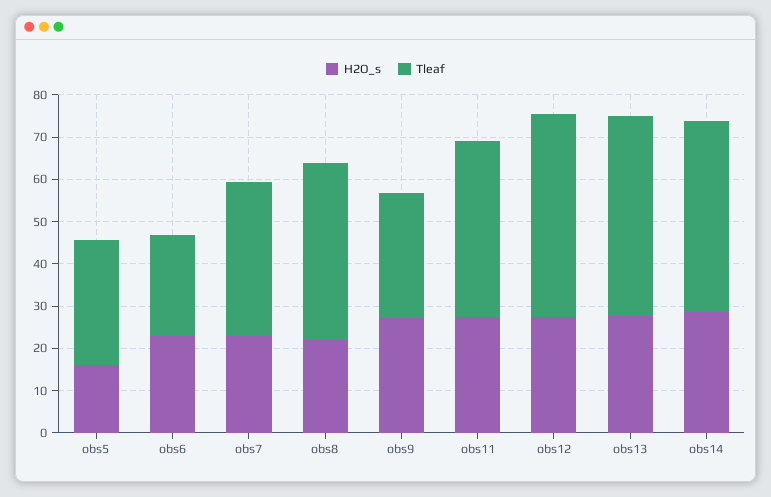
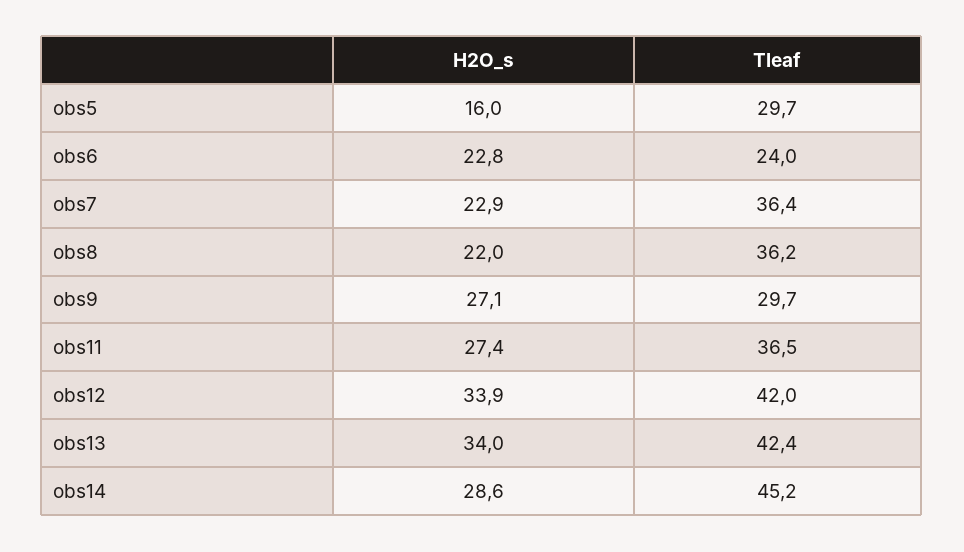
  {
    "H2O_s": {
      "obs5": 16,
      "obs6": 22.8,
      "obs7": 22.9,
      "obs8": 22,
      "obs9": 27.1,
      "obs11": 27.4,
-     "obs12": 28,
+     "obs12": 33.9,
-     "obs13": 28,
+     "obs13": 34,
      "obs14": 28.6
    },
    "Tleaf": {
      "obs5": 29.7,
      "obs6": 24,
      "obs7": 36.4,
-     "obs8": 42,
+     "obs8": 36.2,
      "obs9": 29.7,
-     "obs11": 42,
+     "obs11": 36.5,
-     "obs12": 48,
+     "obs12": 42,
-     "obs13": 48,
+     "obs13": 42.4,
      "obs14": 45.2
    }
  }

